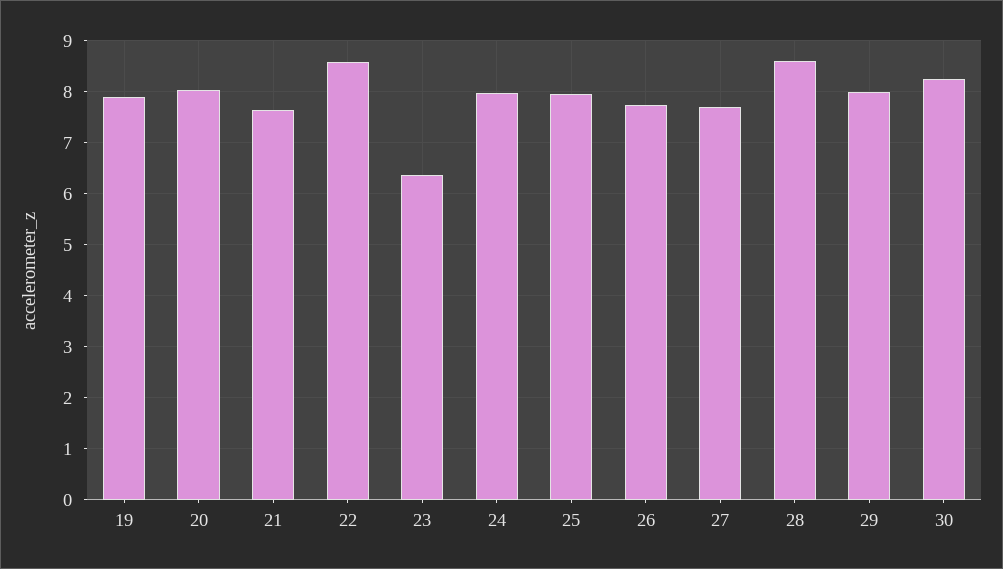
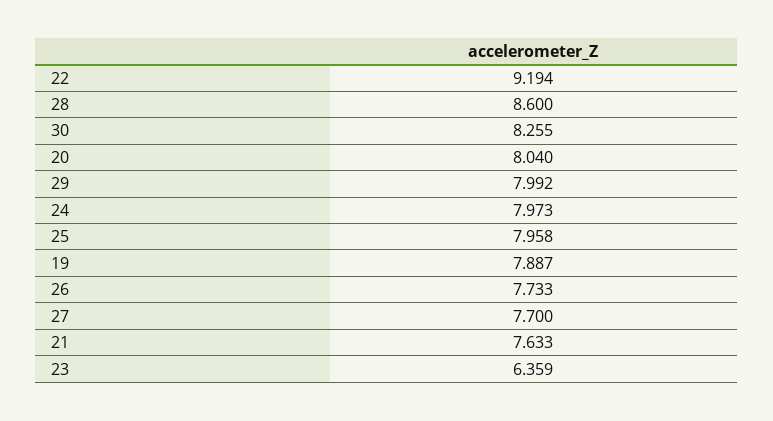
  {
    "19": 7.887,
    "20": 8.04,
    "21": 7.633,
-   "22": 8.6,
+   "22": 9.194,
    "23": 6.359,
    "24": 7.973,
    "25": 7.958,
    "26": 7.733,
    "27": 7.7,
    "28": 8.6,
    "29": 7.992,
    "30": 8.255
  }

